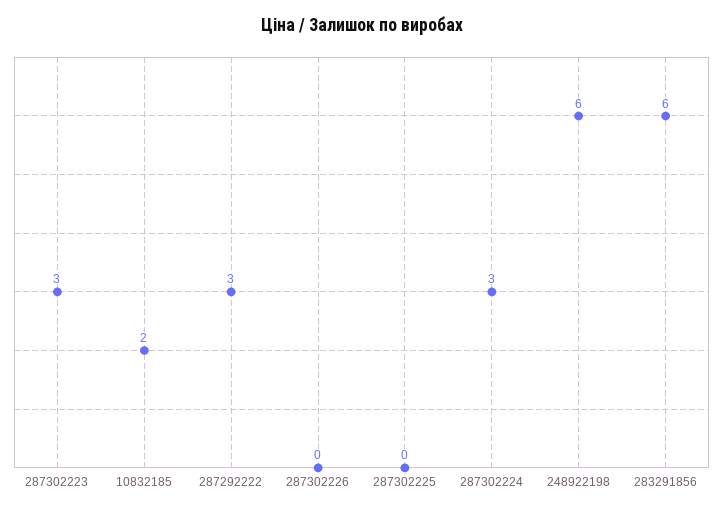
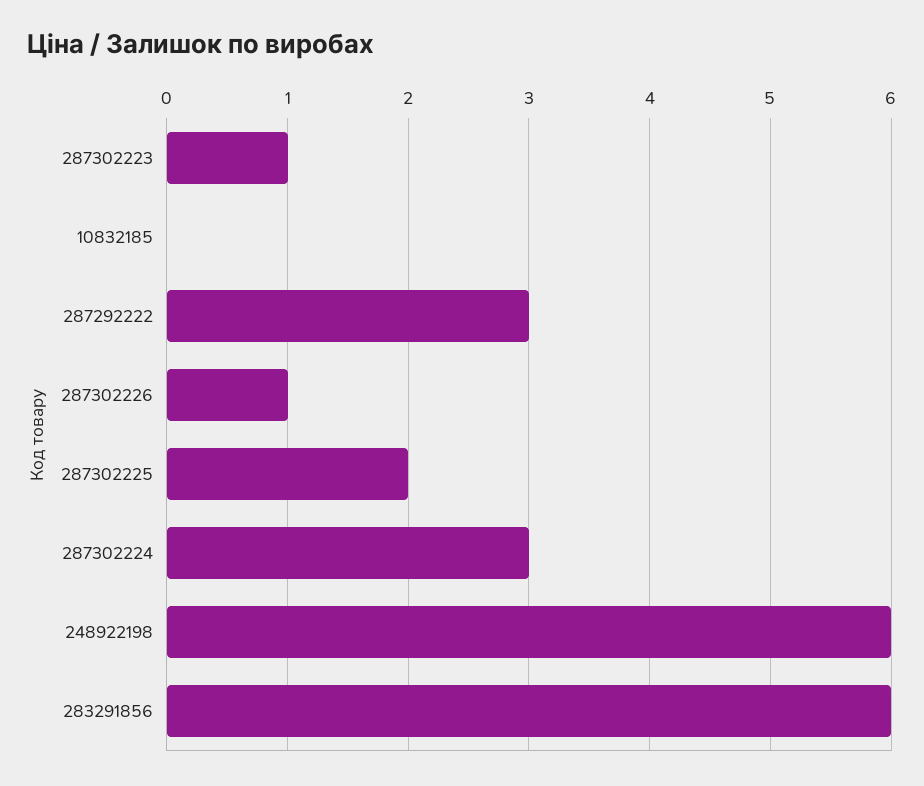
  {
-   "287302223": 3,
+   "287302223": 1,
-   "10832185": 2,
+   "10832185": 0,
    "287292222": 3,
-   "287302226": 0,
+   "287302226": 1,
-   "287302225": 0,
+   "287302225": 2,
    "287302224": 3,
    "248922198": 6,
    "283291856": 6
  }

